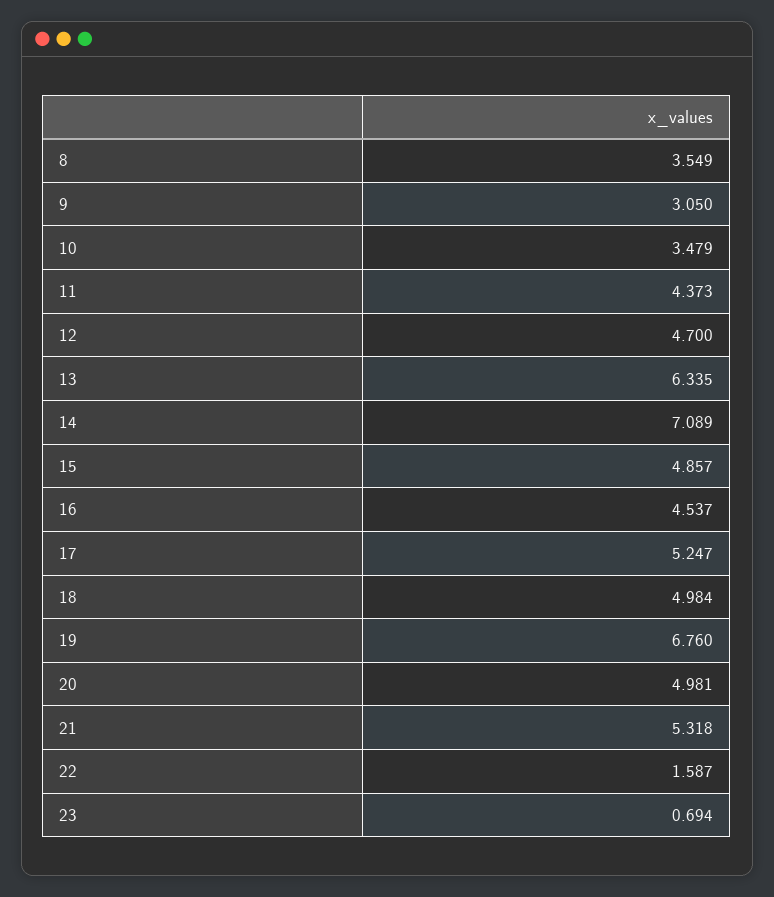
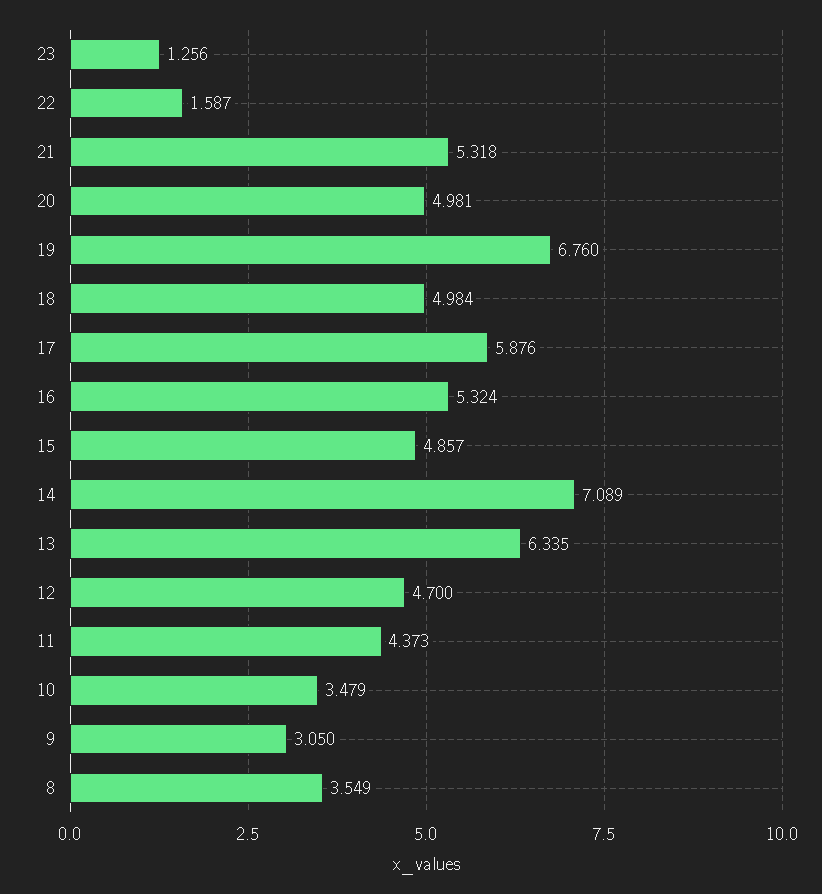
  {
    "8": 3.549,
    "9": 3.05,
    "10": 3.479,
    "11": 4.373,
    "12": 4.7,
    "13": 6.335,
    "14": 7.089,
    "15": 4.857,
-   "16": 4.537,
+   "16": 5.324,
-   "17": 5.247,
+   "17": 5.876,
    "18": 4.984,
    "19": 6.76,
    "20": 4.981,
    "21": 5.318,
    "22": 1.587,
-   "23": 0.694
+   "23": 1.256
  }

